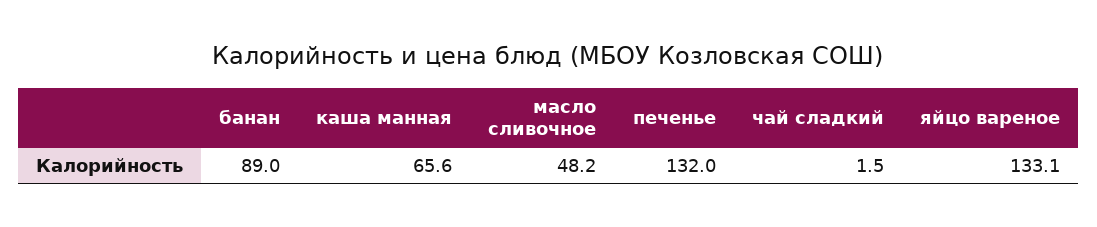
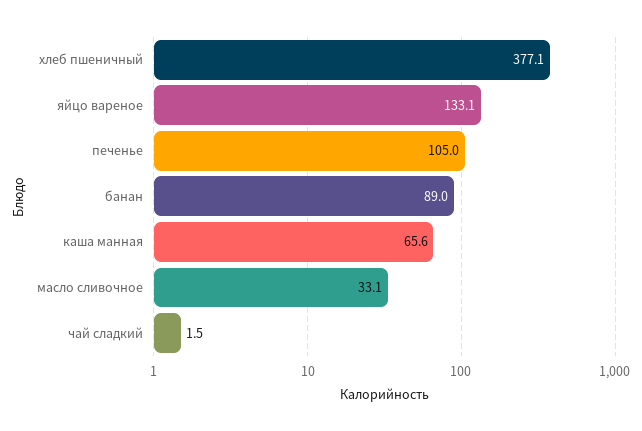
  {
    "банан": 89,
    "каша манная": 65.6,
-   "масло сливочное": 48.2,
+   "масло сливочное": 33.1,
-   "печенье": 132,
+   "печенье": 105,
    "чай сладкий": 1.5,
-   "яйцо вареное": 133.1
+   "яйцо вареное": 133.1,
+   "хлеб пшеничный": 377.1
  }

